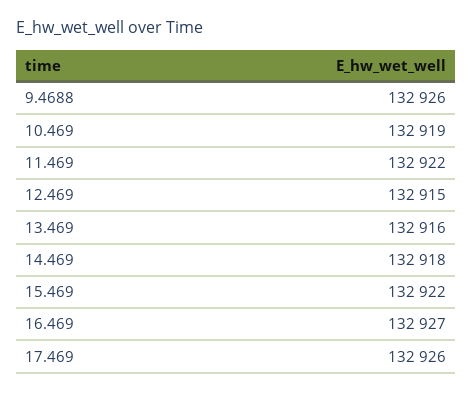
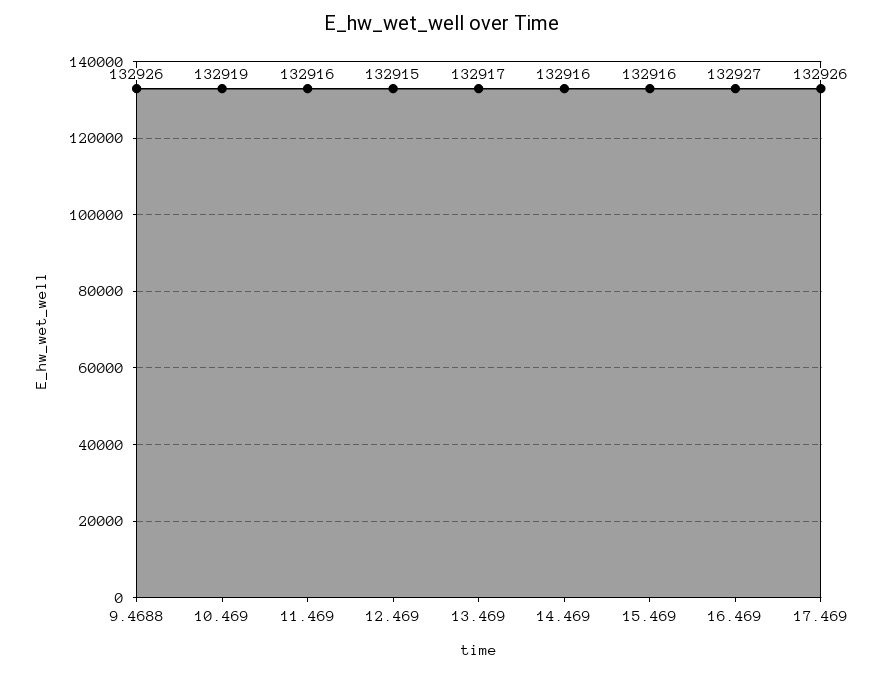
  {
    "9.4688": 132926,
    "10.469": 132919,
-   "11.469": 132922,
+   "11.469": 132916,
    "12.469": 132915,
-   "13.469": 132916,
+   "13.469": 132917,
-   "14.469": 132918,
+   "14.469": 132916,
-   "15.469": 132922,
+   "15.469": 132916,
    "16.469": 132927,
    "17.469": 132926
  }

